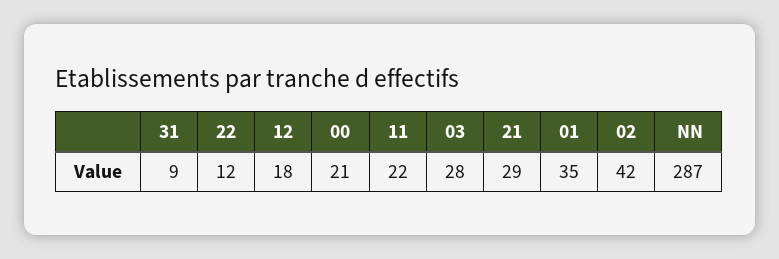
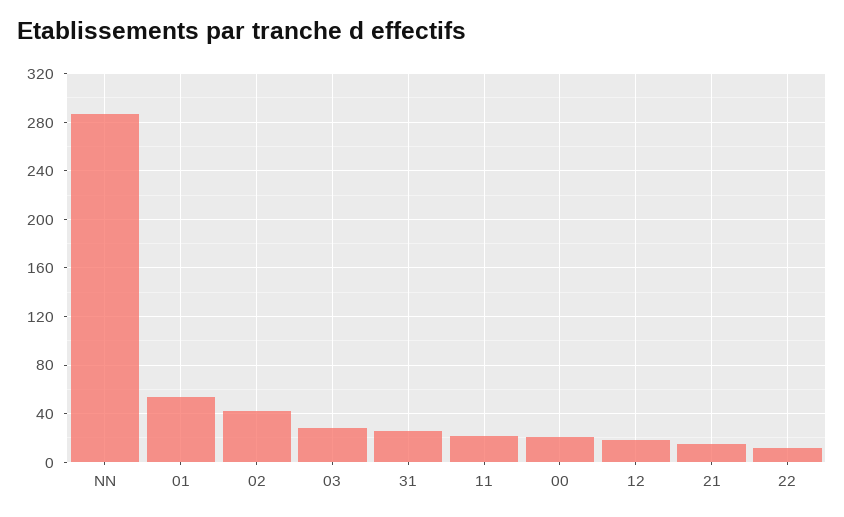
  {
-   "31": 9,
+   "31": 25,
    "22": 12,
    "12": 18,
    "00": 21,
    "11": 22,
    "03": 28,
-   "21": 29,
+   "21": 15,
-   "01": 35,
+   "01": 55,
    "02": 42,
    "NN": 287
  }

